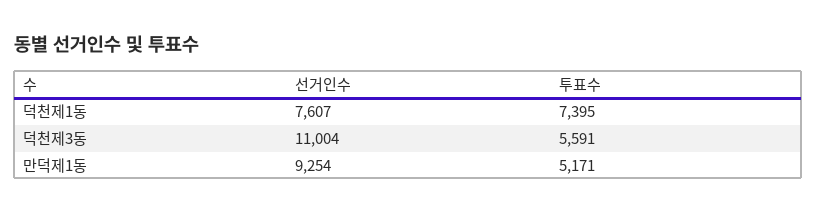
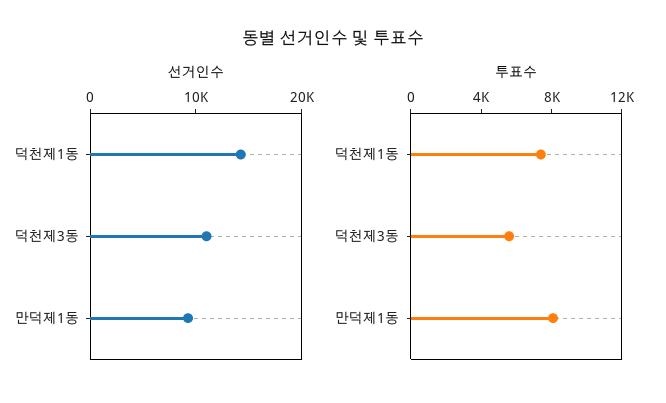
  {
    "선거인수": {
-     "덕천제1동": 7607,
+     "덕천제1동": 14000,
      "덕천제3동": 11004,
      "만덕제1동": 9254
    },
    "투표수": {
      "덕천제1동": 7395,
      "덕천제3동": 5591,
-     "만덕제1동": 5171
+     "만덕제1동": 8000
    }
  }

